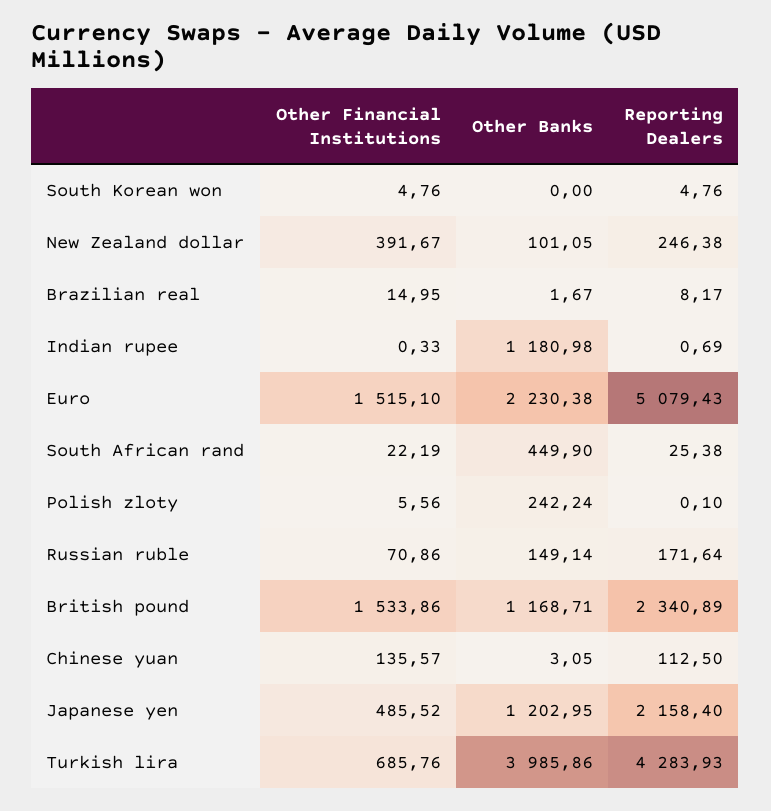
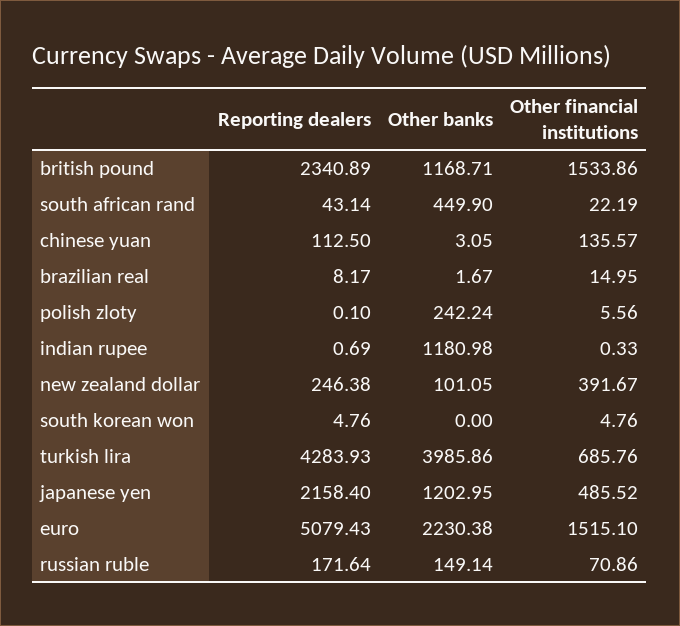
  {
    "Other Financial Institutions": {
      "South Korean won": 4.76,
      "New Zealand dollar": 391.67,
      "Brazilian real": 14.95,
      "Indian rupee": 0.33,
      "Euro": 1515.1,
      "South African rand": 22.19,
      "Polish zloty": 5.56,
      "Russian ruble": 70.86,
      "British pound": 1533.86,
      "Chinese yuan": 135.57,
      "Japanese yen": 485.52,
      "Turkish lira": 685.76
    },
    "Other Banks": {
      "South Korean won": 0,
      "New Zealand dollar": 101.05,
      "Brazilian real": 1.67,
      "Indian rupee": 1180.98,
      "Euro": 2230.38,
      "South African rand": 449.9,
      "Polish zloty": 242.24,
      "Russian ruble": 149.14,
      "British pound": 1168.71,
      "Chinese yuan": 3.05,
      "Japanese yen": 1202.95,
      "Turkish lira": 3985.86
    },
    "Reporting Dealers": {
      "South Korean won": 4.76,
      "New Zealand dollar": 246.38,
      "Brazilian real": 8.17,
      "Indian rupee": 0.69,
      "Euro": 5079.43,
-     "South African rand": 25.38,
+     "South African rand": 43.14,
      "Polish zloty": 0.1,
      "Russian ruble": 171.64,
      "British pound": 2340.89,
      "Chinese yuan": 112.5,
      "Japanese yen": 2158.4,
      "Turkish lira": 4283.93
    }
  }

